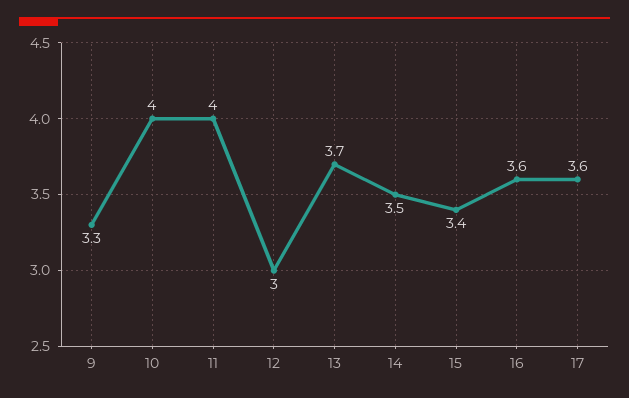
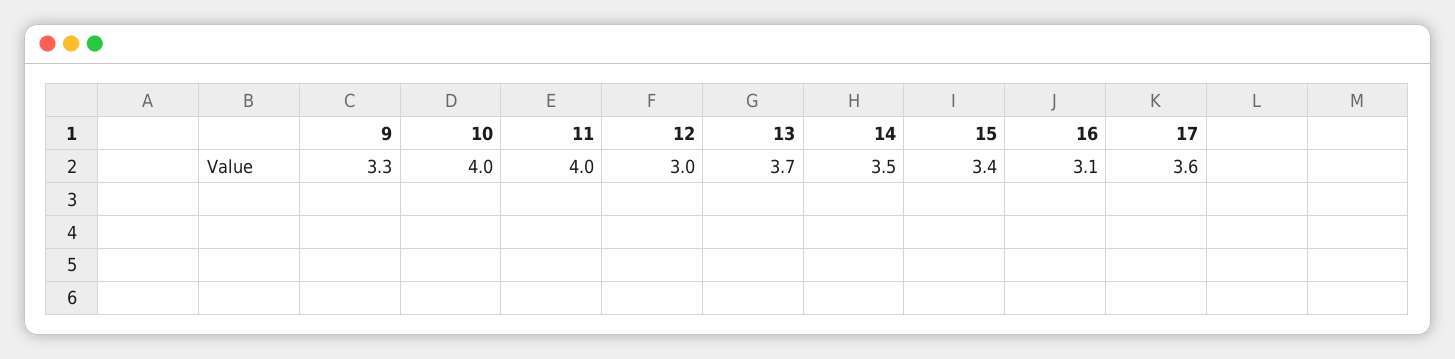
  {
    "9": 3.3,
    "10": 4,
    "11": 4,
    "12": 3,
    "13": 3.7,
    "14": 3.5,
    "15": 3.4,
-   "16": 3.6,
+   "16": 3.1,
    "17": 3.6
  }

